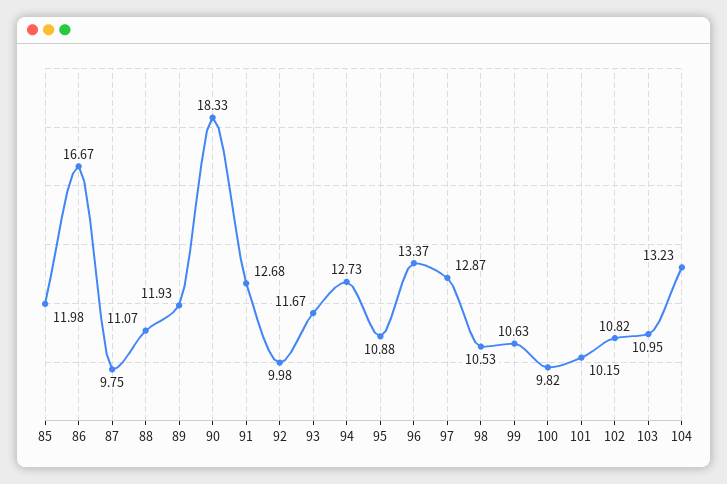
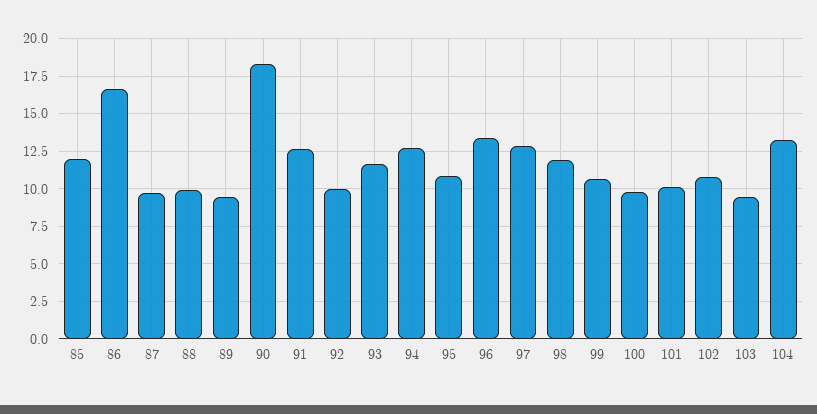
  {
    "85": 11.98,
    "86": 16.67,
    "87": 9.75,
-   "88": 11.07,
+   "88": 10,
-   "89": 11.93,
+   "89": 9.5,
    "90": 18.33,
    "91": 12.68,
    "92": 9.98,
    "93": 11.67,
    "94": 12.73,
    "95": 10.88,
    "96": 13.37,
    "97": 12.87,
-   "98": 10.53,
+   "98": 12,
    "99": 10.63,
    "100": 9.82,
    "101": 10.15,
    "102": 10.82,
-   "103": 10.95,
+   "103": 9.5,
    "104": 13.23
  }

